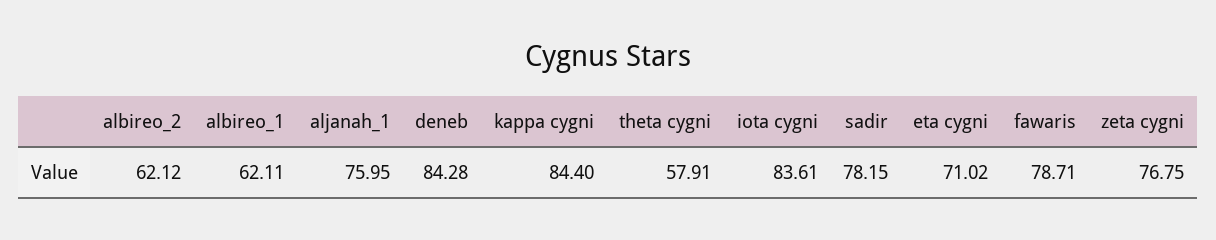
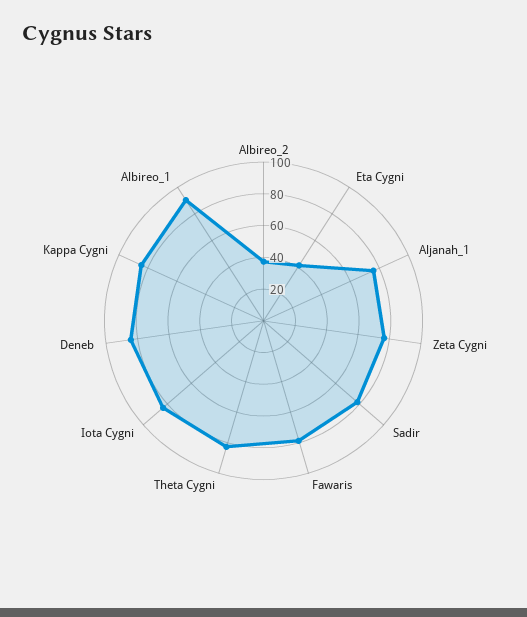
  {
-   "albireo_2": 62.12,
+   "albireo_2": 40,
-   "albireo_1": 62.11,
+   "albireo_1": 90,
    "aljanah_1": 75.95,
    "deneb": 84.28,
    "kappa cygni": 84.4,
-   "theta cygni": 57.91,
+   "theta cygni": 80,
    "iota cygni": 83.61,
    "sadir": 78.15,
-   "eta cygni": 71.02,
+   "eta cygni": 40,
    "fawaris": 78.71,
    "zeta cygni": 76.75
  }

